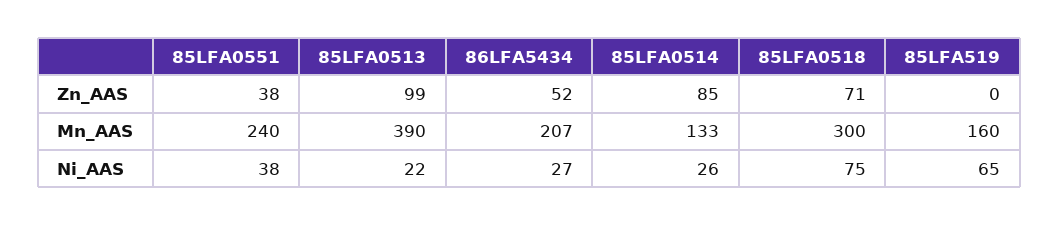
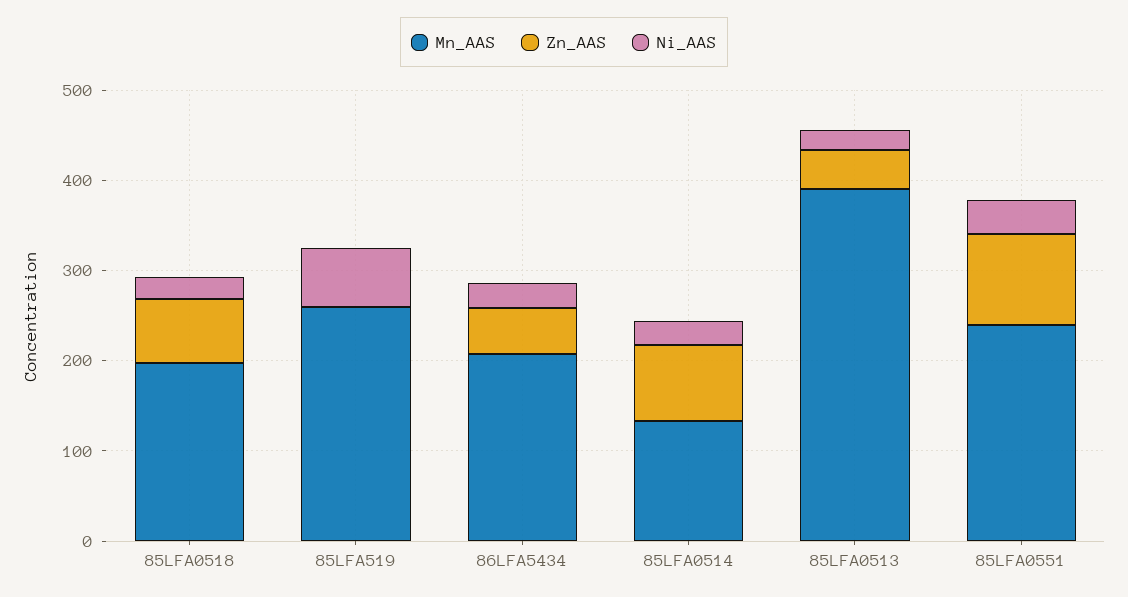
  {
    "Zn_AAS": {
-     "85LFA0551": 38,
+     "85LFA0551": 100,
-     "85LFA0513": 99,
+     "85LFA0513": 40,
      "86LFA5434": 52,
      "85LFA0514": 85,
      "85LFA0518": 71,
      "85LFA519": 0
    },
    "Mn_AAS": {
      "85LFA0551": 240,
      "85LFA0513": 390,
      "86LFA5434": 207,
      "85LFA0514": 133,
-     "85LFA0518": 300,
+     "85LFA0518": 200,
-     "85LFA519": 160
+     "85LFA519": 260
    },
    "Ni_AAS": {
      "85LFA0551": 38,
      "85LFA0513": 22,
      "86LFA5434": 27,
      "85LFA0514": 26,
-     "85LFA0518": 75,
+     "85LFA0518": 20,
      "85LFA519": 65
    }
  }

